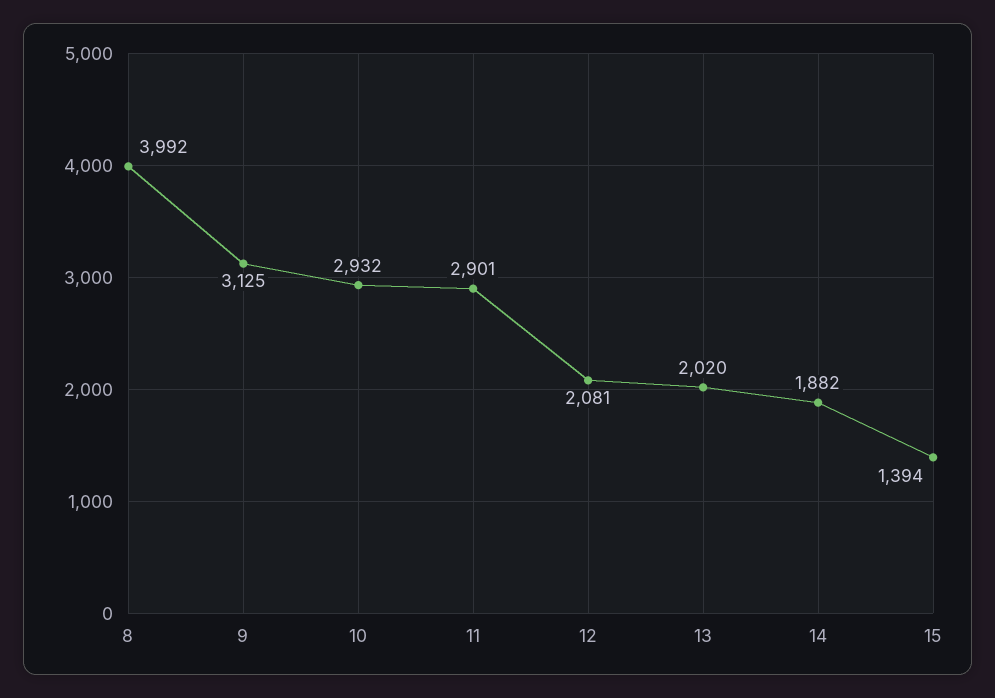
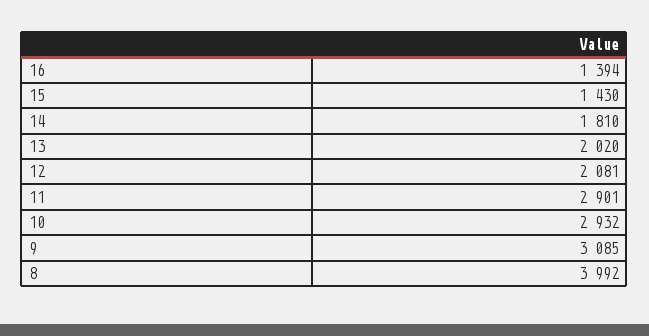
  {
    "8": 3992,
-   "9": 3125,
+   "9": 3085,
    "10": 2932,
    "11": 2901,
    "12": 2081,
    "13": 2020,
-   "14": 1882,
+   "14": 1810,
-   "15": 1394
+   "15": 1430,
+   "16": 1394
  }

